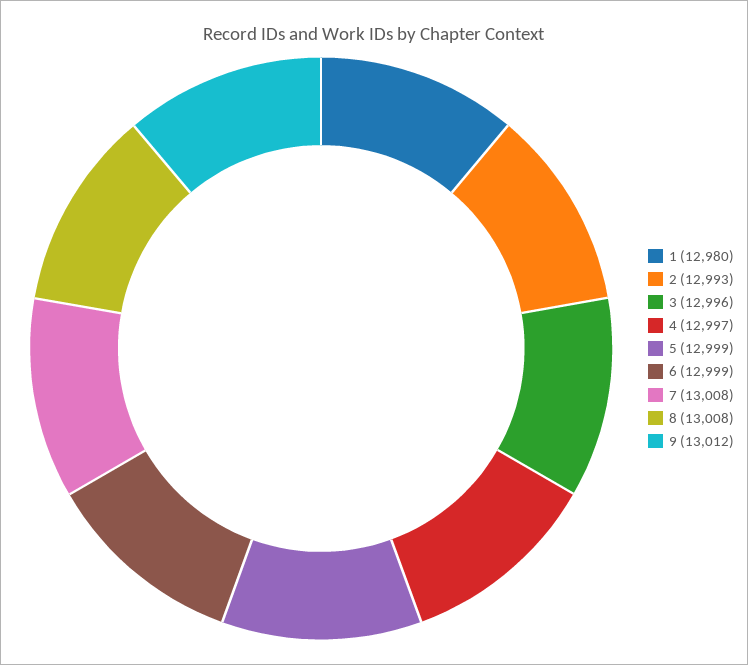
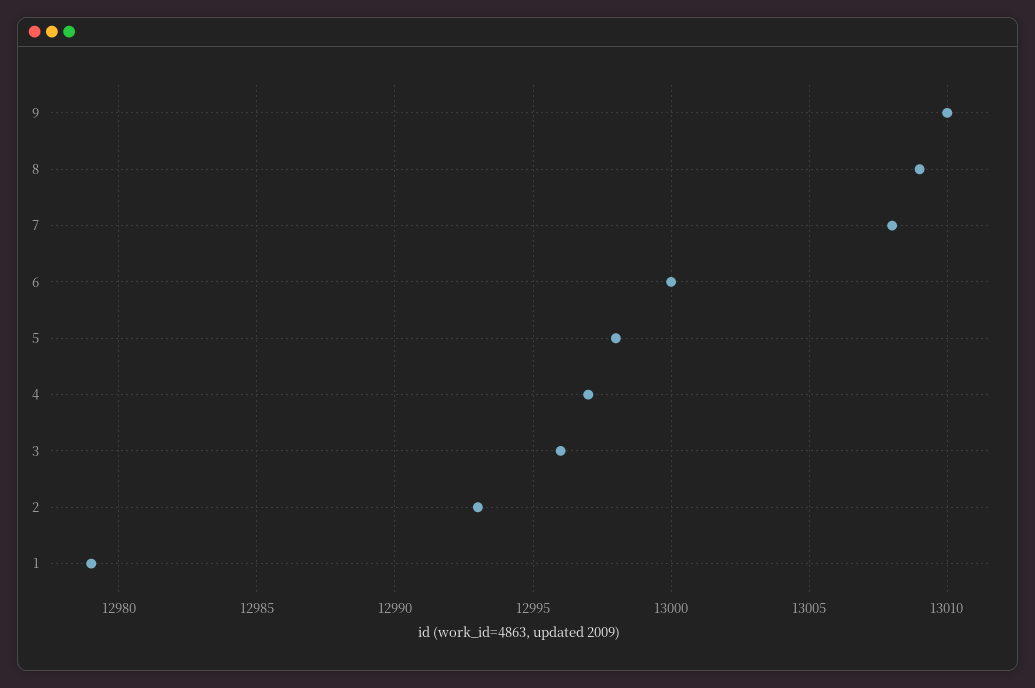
  {
-   "1": 12980,
+   "1": 12979,
    "2": 12993,
    "3": 12996,
    "4": 12997,
-   "5": 12999,
+   "5": 12998,
-   "6": 12999,
+   "6": 13000,
    "7": 13008,
-   "8": 13008,
+   "8": 13009,
-   "9": 13012
+   "9": 13010
  }

